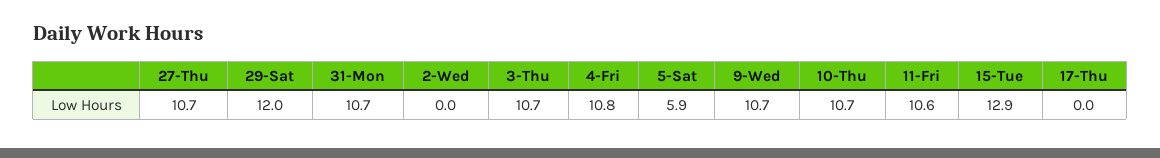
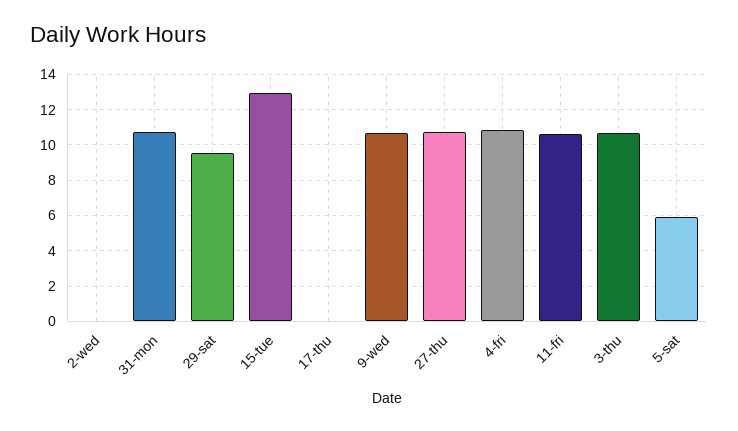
  {
    "27-Thu": 10.7,
-   "29-Sat": 12,
+   "29-Sat": 9.5,
    "31-Mon": 10.7,
    "2-Wed": 0,
    "3-Thu": 10.7,
    "4-Fri": 10.8,
    "5-Sat": 5.9,
    "9-Wed": 10.7,
-   "10-Thu": 10.7,
    "11-Fri": 10.6,
    "15-Tue": 12.9,
    "17-Thu": 0
  }

